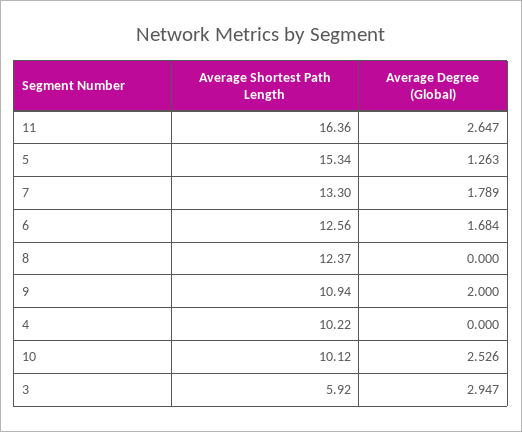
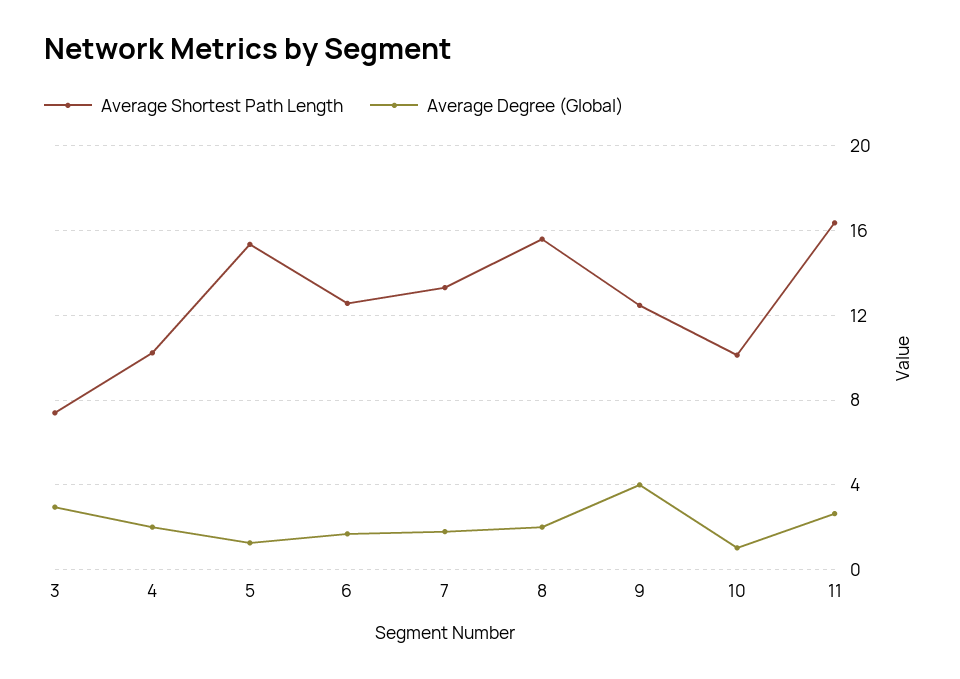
  {
    "Average Shortest Path Length": {
      "11": 16.36,
      "5": 15.34,
      "7": 13.3,
      "6": 12.56,
-     "8": 12.37,
+     "8": 15.5,
-     "9": 10.94,
+     "9": 12.5,
      "4": 10.22,
      "10": 10.12,
-     "3": 5.92
+     "3": 7.5
    },
    "Average Degree (Global)": {
      "11": 2.647,
      "5": 1.263,
      "7": 1.789,
      "6": 1.684,
-     "8": 0,
+     "8": 2,
-     "9": 2,
+     "9": 4,
-     "4": 0,
+     "4": 2,
-     "10": 2.526,
+     "10": 1,
      "3": 2.947
    }
  }

